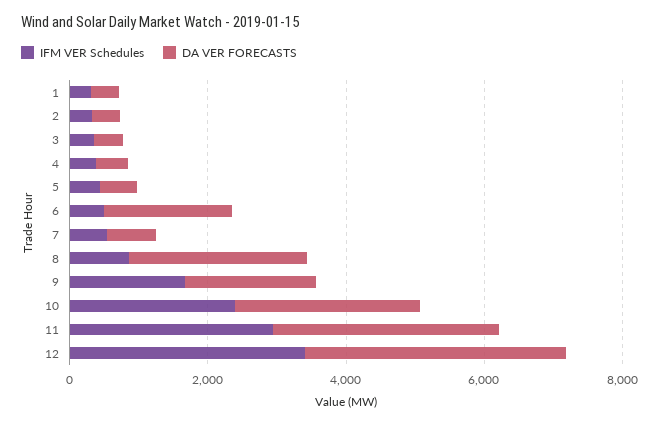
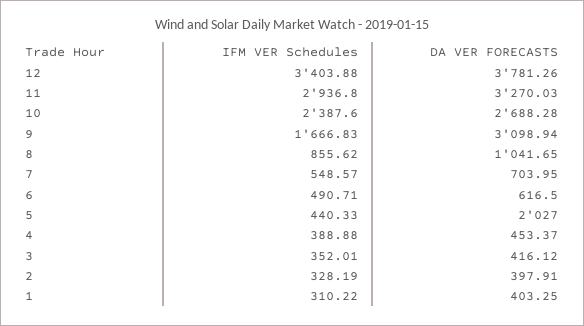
  {
    "IFM VER Schedules": {
      "1": 310.22,
      "2": 328.19,
      "3": 352.01,
      "4": 388.88,
      "5": 440.33,
      "6": 490.71,
      "7": 548.57,
      "8": 855.62,
      "9": 1666.83,
      "10": 2387.6,
      "11": 2936.8,
      "12": 3403.88
    },
    "DA VER FORECASTS": {
      "1": 403.25,
      "2": 397.91,
      "3": 416.12,
      "4": 453.37,
-     "5": 500,
+     "5": 2027,
-     "6": 2000,
+     "6": 616.5,
      "7": 703.95,
-     "8": 2500,
+     "8": 1041.65,
-     "9": 2000,
+     "9": 3098.94,
      "10": 2688.28,
      "11": 3270.03,
      "12": 3781.26
    }
  }

